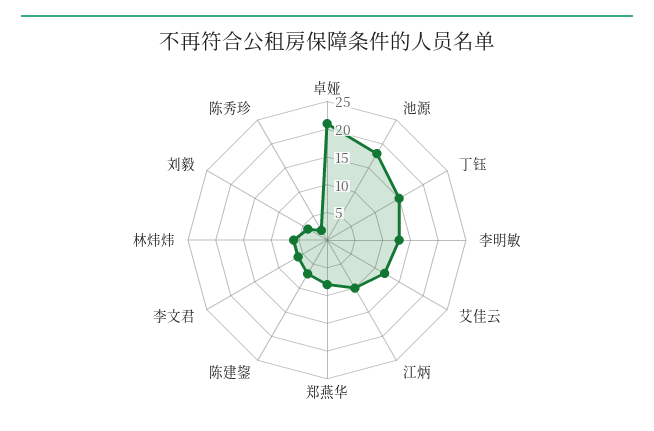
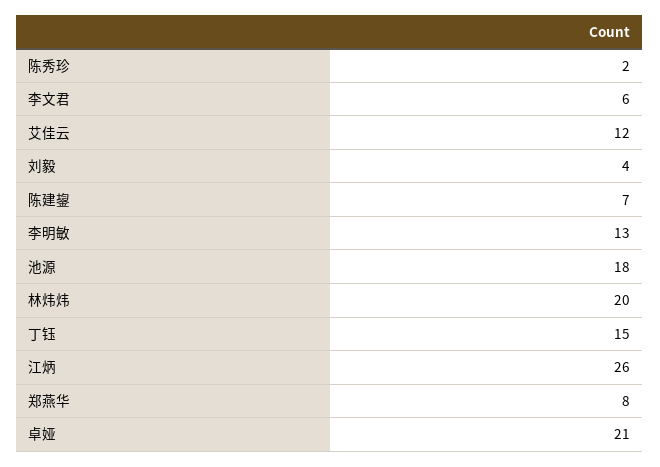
  {
    "卓娅": 21,
    "池源": 18,
    "丁钰": 15,
    "李明敏": 13,
    "艾佳云": 12,
-   "江炳": 10,
+   "江炳": 26,
    "郑燕华": 8,
    "陈建鋆": 7,
    "李文君": 6,
-   "林炜炜": 5,
+   "林炜炜": 20,
    "刘毅": 4,
    "陈秀珍": 2
  }

